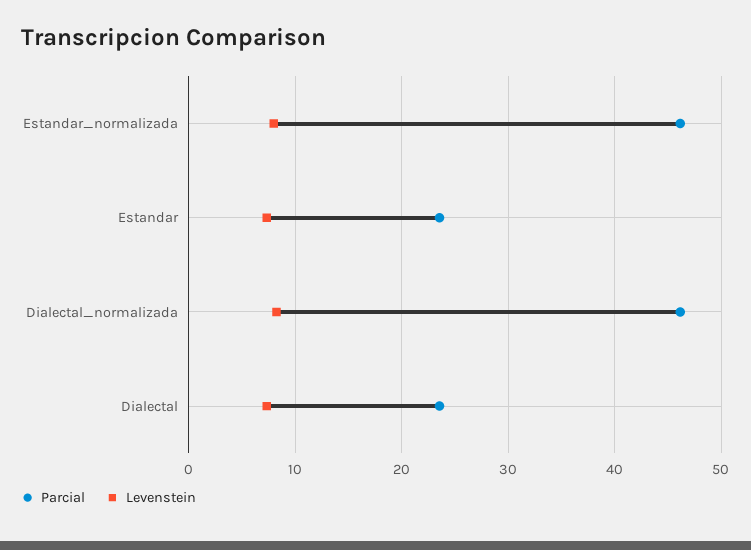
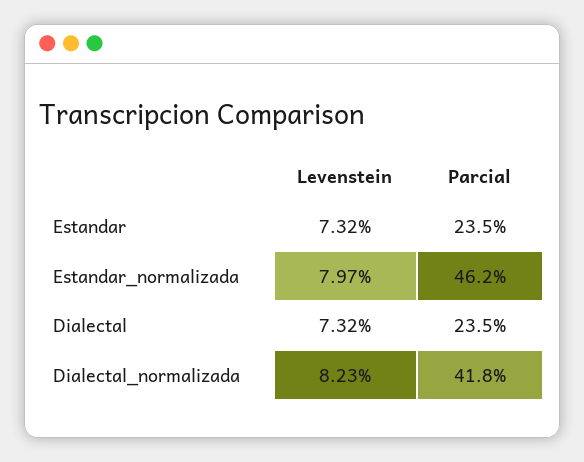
  {
    "Parcial": {
      "Estandar_normalizada": 46.2,
      "Estandar": 23.5,
-     "Dialectal_normalizada": 46,
+     "Dialectal_normalizada": 41.8,
      "Dialectal": 23.5
    },
    "Levenstein": {
      "Estandar_normalizada": 7.97,
      "Estandar": 7.32,
      "Dialectal_normalizada": 8.23,
      "Dialectal": 7.32
    }
  }

